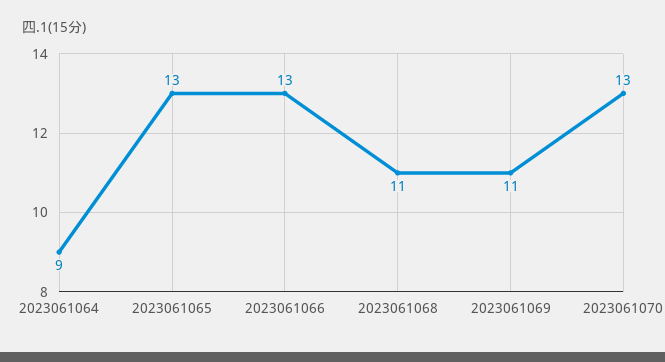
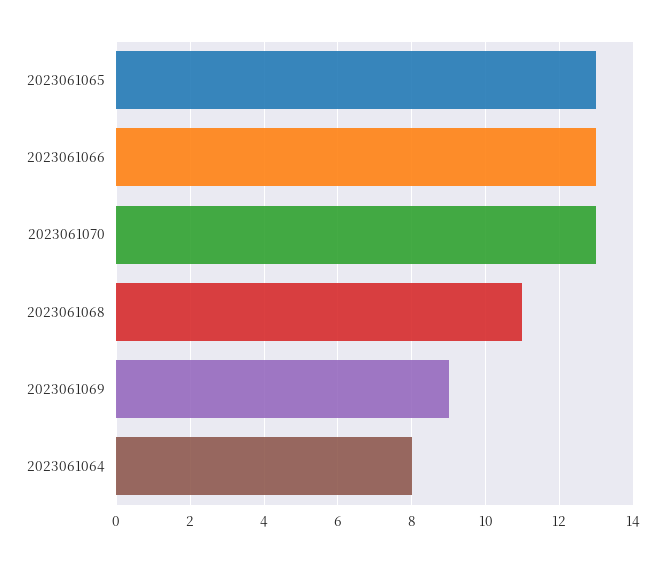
  {
-   "2023061064": 9,
+   "2023061064": 8,
    "2023061065": 13,
    "2023061066": 13,
    "2023061068": 11,
-   "2023061069": 11,
+   "2023061069": 9,
    "2023061070": 13
  }

